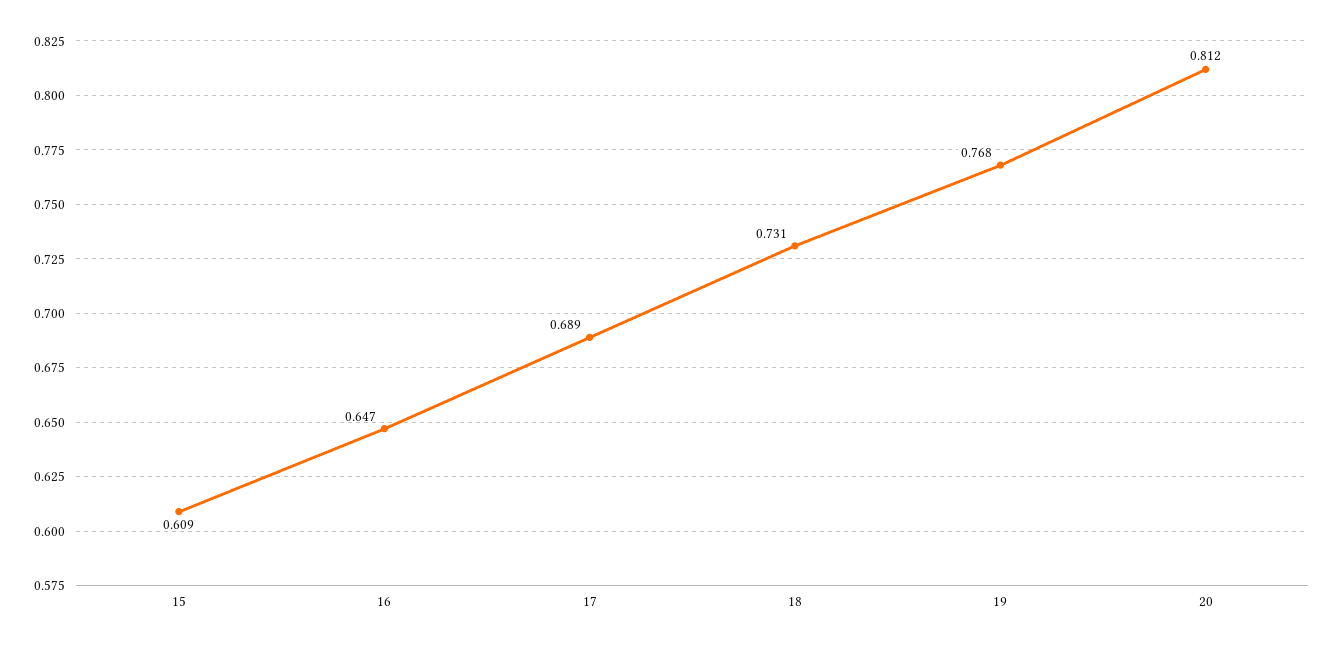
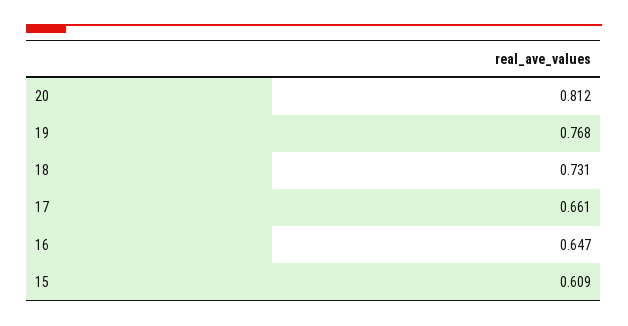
  {
    "15": 0.609,
    "16": 0.647,
-   "17": 0.689,
+   "17": 0.661,
    "18": 0.731,
    "19": 0.768,
    "20": 0.812
  }

